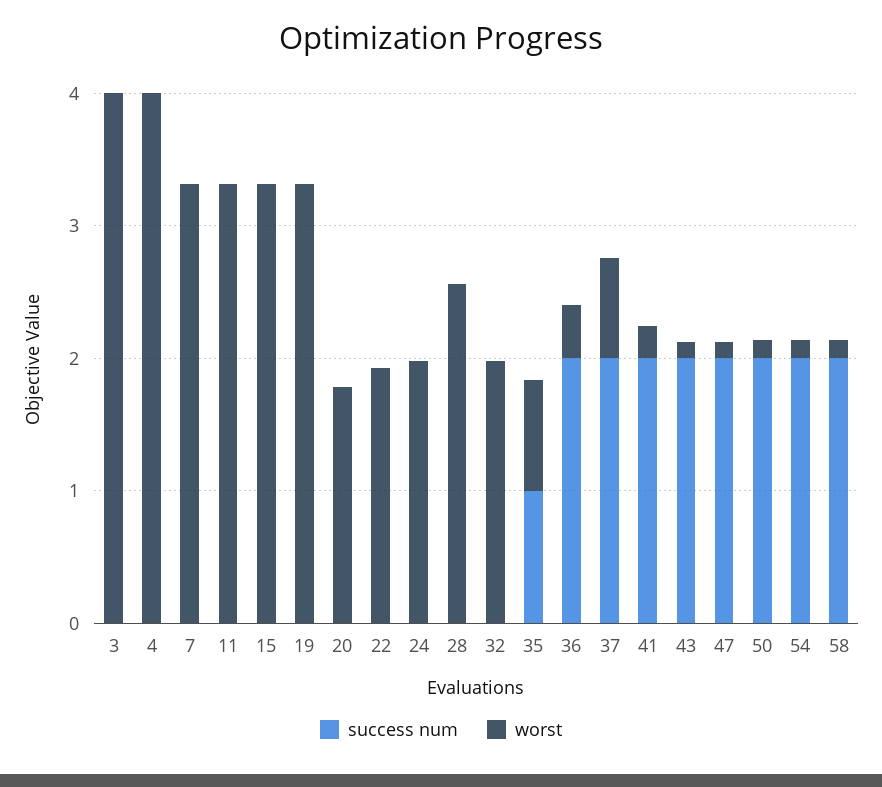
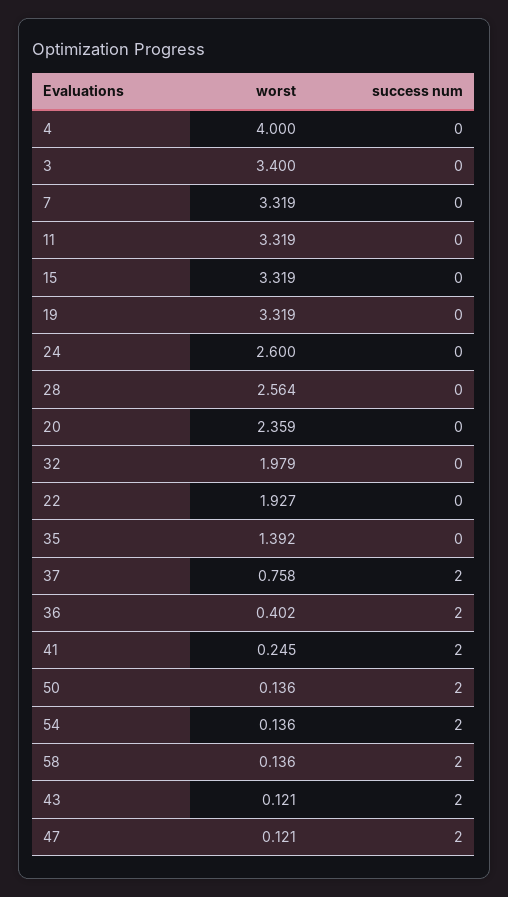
  {
    "success num": {
      "3": 0,
      "4": 0,
      "7": 0,
      "11": 0,
      "15": 0,
      "19": 0,
      "20": 0,
      "22": 0,
      "24": 0,
      "28": 0,
      "32": 0,
-     "35": 1,
+     "35": 0,
      "36": 2,
      "37": 2,
      "41": 2,
      "43": 2,
      "47": 2,
      "50": 2,
      "54": 2,
      "58": 2
    },
    "worst": {
-     "3": 4,
+     "3": 3.4,
      "4": 4,
      "7": 3.319,
      "11": 3.319,
      "15": 3.319,
      "19": 3.319,
-     "20": 1.8,
+     "20": 2.359,
      "22": 1.927,
-     "24": 2,
+     "24": 2.6,
      "28": 2.564,
      "32": 1.979,
-     "35": 0.8,
+     "35": 1.392,
      "36": 0.402,
      "37": 0.758,
      "41": 0.245,
      "43": 0.121,
      "47": 0.121,
      "50": 0.136,
      "54": 0.136,
      "58": 0.136
    }
  }

